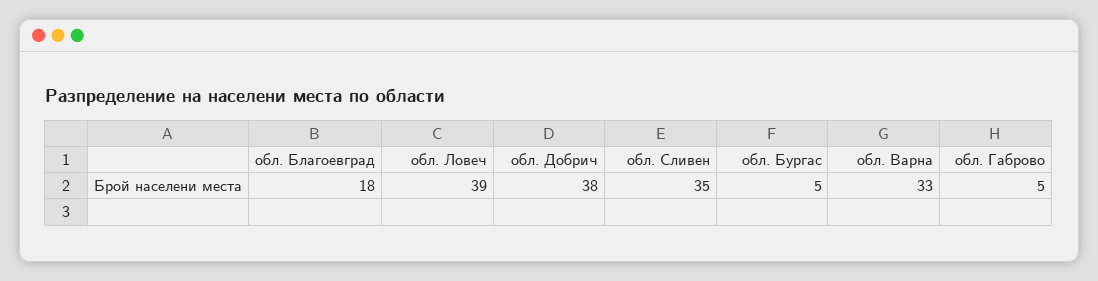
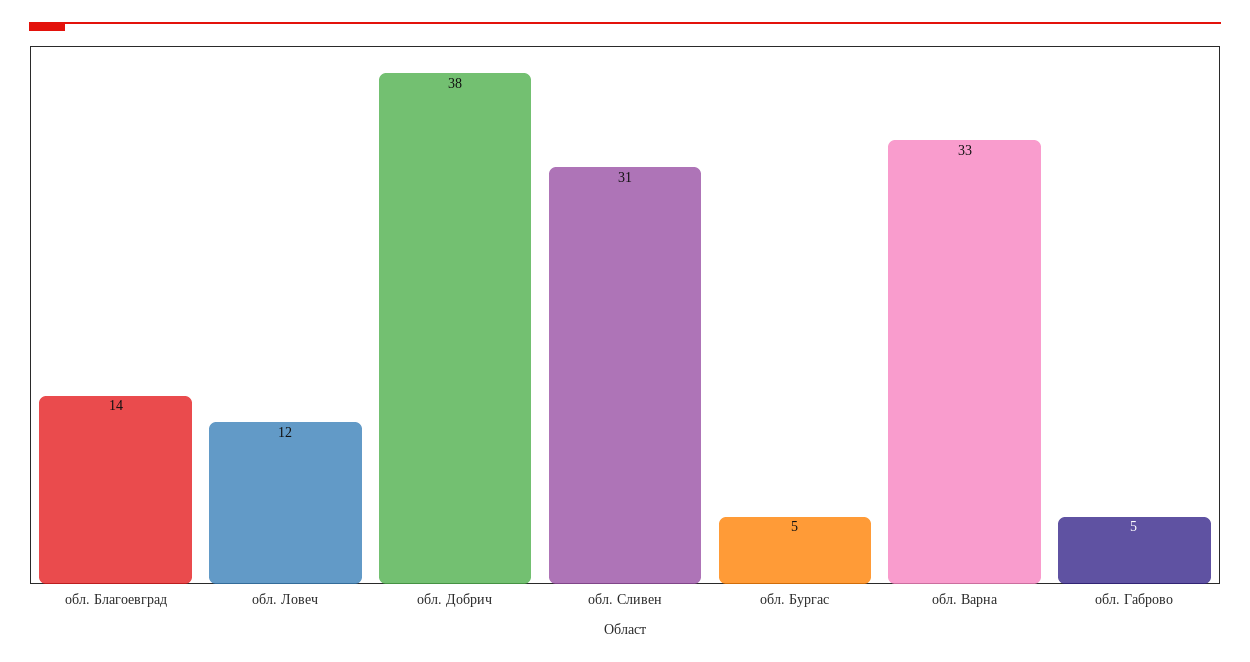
  {
-   "обл. Благоевград": 18,
+   "обл. Благоевград": 14,
-   "обл. Ловеч": 39,
+   "обл. Ловеч": 12,
    "обл. Добрич": 38,
-   "обл. Сливен": 35,
+   "обл. Сливен": 31,
    "обл. Бургас": 5,
    "обл. Варна": 33,
    "обл. Габрово": 5
  }

